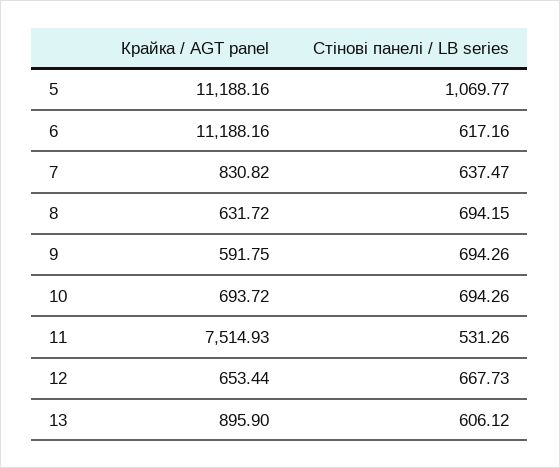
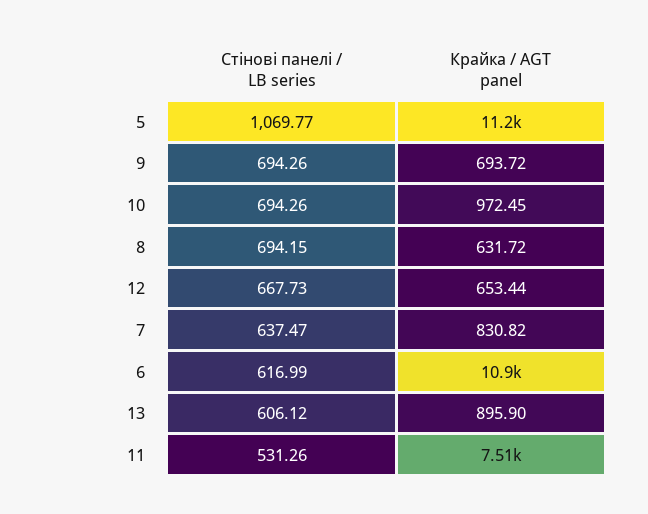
  {
    "Крайка / AGT panel": {
      "5": 11188.16,
-     "6": 11188.16,
+     "6": 10900,
      "7": 830.82,
      "8": 631.72,
-     "9": 591.75,
+     "9": 693.72,
-     "10": 693.72,
+     "10": 972.45,
      "11": 7514.93,
      "12": 653.44,
      "13": 895.9
    },
    "Стінові панелі / LB series": {
      "5": 1069.77,
-     "6": 617.16,
+     "6": 616.99,
      "7": 637.47,
      "8": 694.15,
      "9": 694.26,
      "10": 694.26,
      "11": 531.26,
      "12": 667.73,
      "13": 606.12
    }
  }

